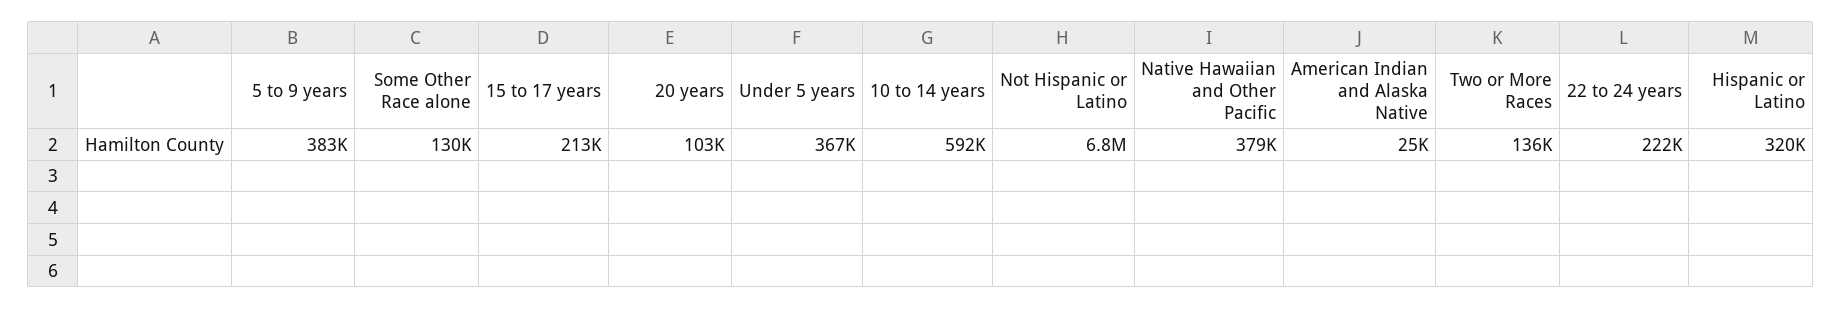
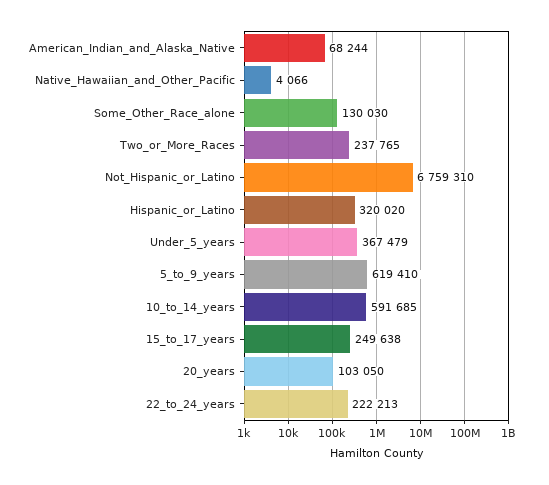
  {
-   "5 to 9 years": 383000,
+   "5 to 9 years": 619410,
    "Some Other Race alone": 130030,
-   "15 to 17 years": 213000,
+   "15 to 17 years": 249638,
    "20 years": 103050,
    "Under 5 years": 367479,
    "10 to 14 years": 591685,
    "Not Hispanic or Latino": 6759310,
-   "Native Hawaiian and Other Pacific": 379000,
+   "Native Hawaiian and Other Pacific": 4066,
-   "American Indian and Alaska Native": 25000,
+   "American Indian and Alaska Native": 68244,
-   "Two or More Races": 136000,
+   "Two or More Races": 237765,
    "22 to 24 years": 222213,
    "Hispanic or Latino": 320020
  }

